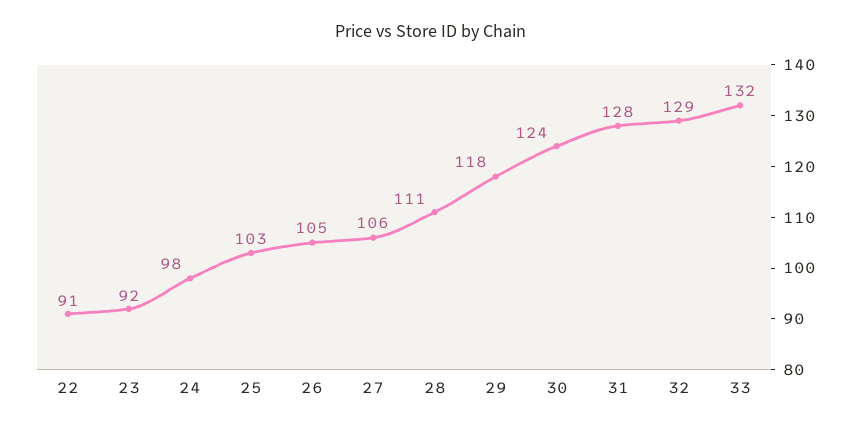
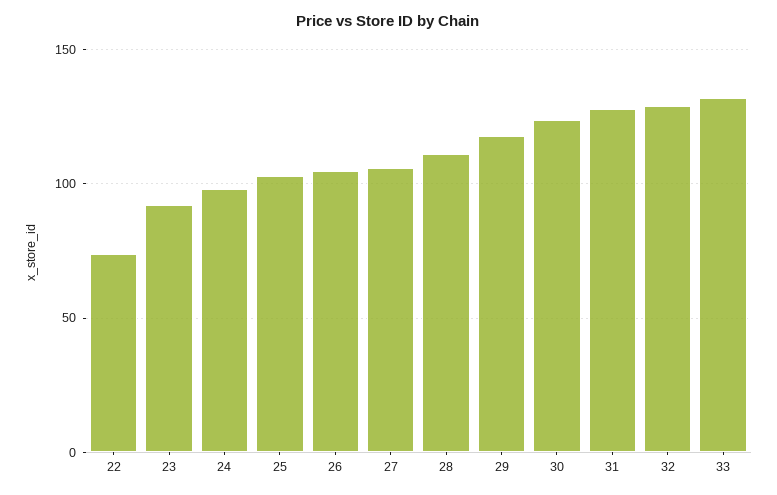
  {
-   "22": 91,
+   "22": 75,
    "23": 92,
    "24": 98,
    "25": 103,
    "26": 105,
    "27": 106,
    "28": 111,
    "29": 118,
    "30": 124,
    "31": 128,
    "32": 129,
    "33": 132
  }

